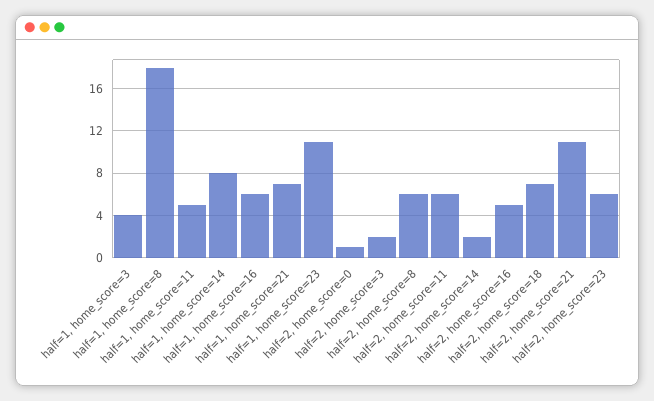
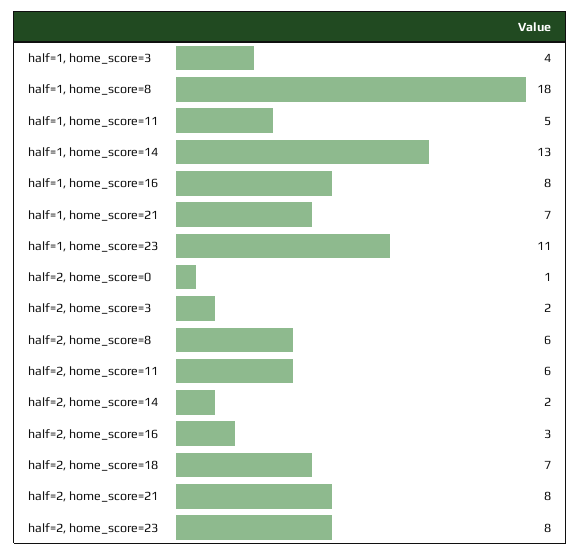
  {
    "half=1, home_score=3": 4,
    "half=1, home_score=8": 18,
    "half=1, home_score=11": 5,
-   "half=1, home_score=14": 8,
+   "half=1, home_score=14": 13,
-   "half=1, home_score=16": 6,
+   "half=1, home_score=16": 8,
    "half=1, home_score=21": 7,
    "half=1, home_score=23": 11,
    "half=2, home_score=0": 1,
    "half=2, home_score=3": 2,
    "half=2, home_score=8": 6,
    "half=2, home_score=11": 6,
    "half=2, home_score=14": 2,
-   "half=2, home_score=16": 5,
+   "half=2, home_score=16": 3,
    "half=2, home_score=18": 7,
-   "half=2, home_score=21": 11,
+   "half=2, home_score=21": 8,
-   "half=2, home_score=23": 6
+   "half=2, home_score=23": 8
  }

